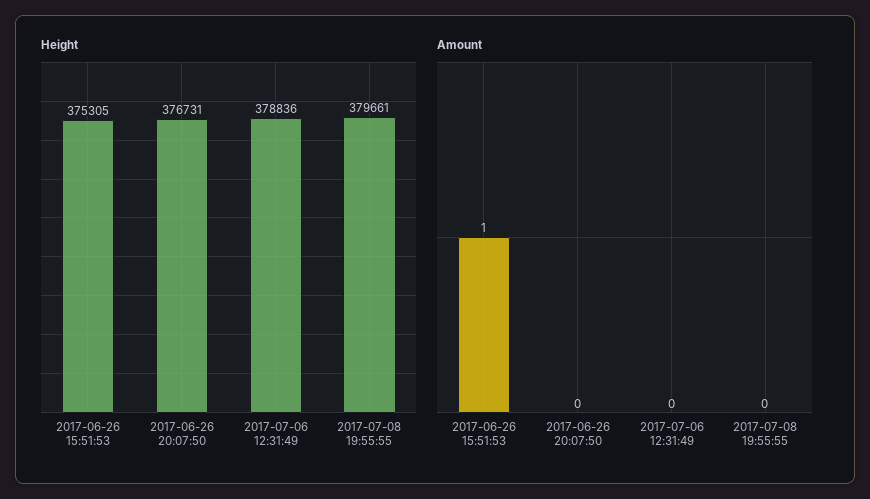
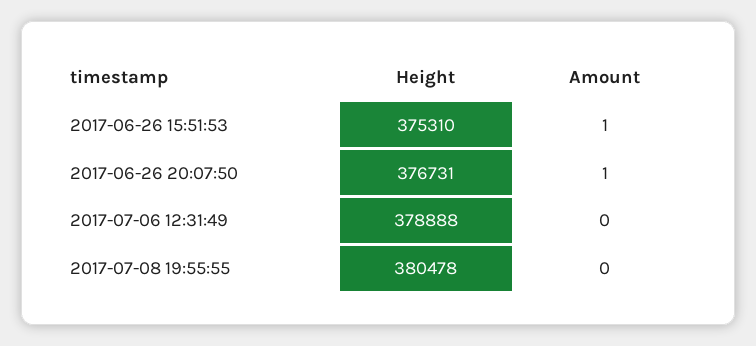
  {
    "Height": {
-     "2017-06-26 15:51:53": 375305,
+     "2017-06-26 15:51:53": 375310,
      "2017-06-26 20:07:50": 376731,
-     "2017-07-06 12:31:49": 378836,
+     "2017-07-06 12:31:49": 378888,
-     "2017-07-08 19:55:55": 379661
+     "2017-07-08 19:55:55": 380478
    },
    "Amount": {
      "2017-06-26 15:51:53": 1,
-     "2017-06-26 20:07:50": 0,
+     "2017-06-26 20:07:50": 1,
      "2017-07-06 12:31:49": 0,
      "2017-07-08 19:55:55": 0
    }
  }

